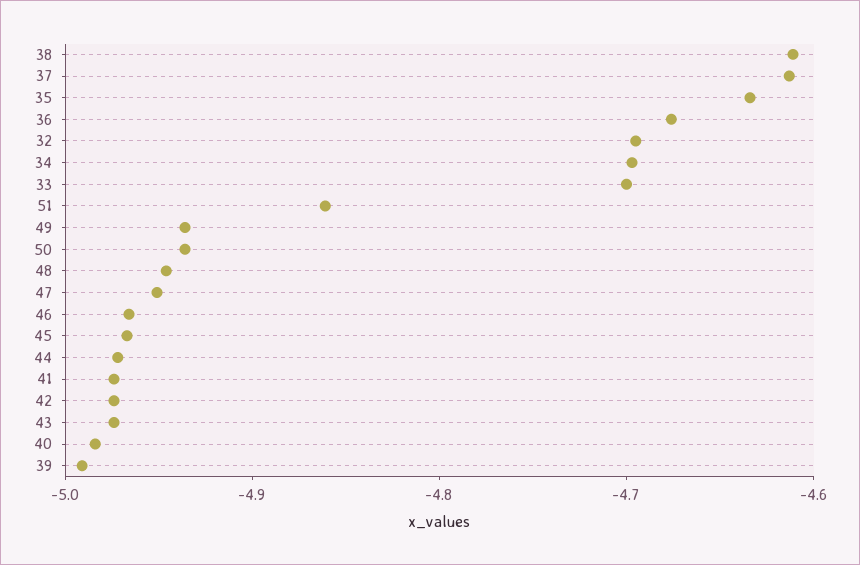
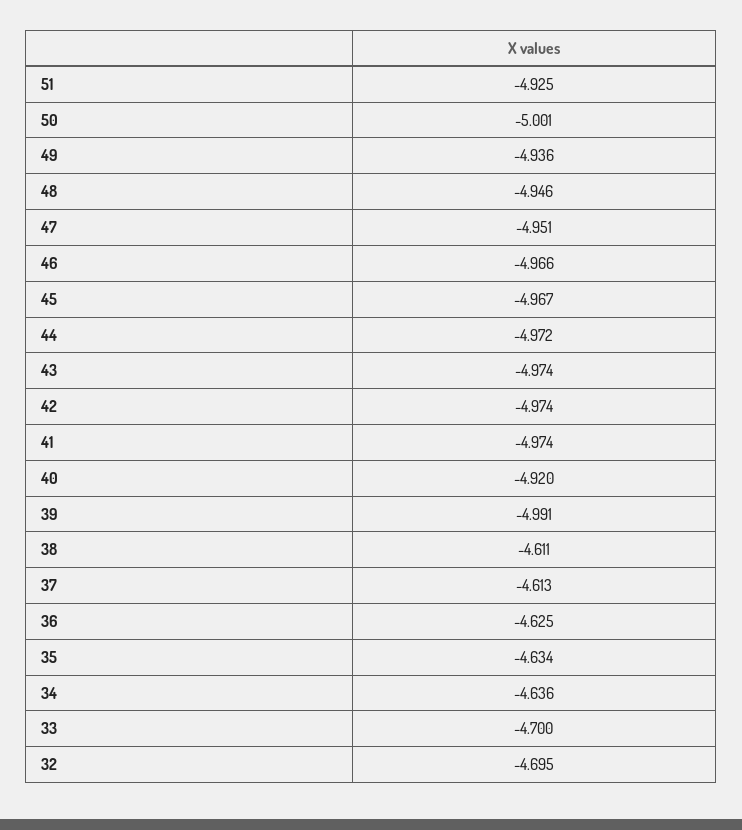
  {
    "38": -4.611,
    "37": -4.613,
    "35": -4.634,
-   "36": -4.68,
+   "36": -4.625,
    "32": -4.695,
-   "34": -4.7,
+   "34": -4.636,
    "33": -4.7,
-   "51": -4.86,
+   "51": -4.925,
    "49": -4.936,
-   "50": -4.94,
+   "50": -5.001,
    "48": -4.946,
    "47": -4.951,
    "46": -4.966,
    "45": -4.967,
    "44": -4.972,
    "41": -4.974,
    "42": -4.974,
    "43": -4.974,
-   "40": -4.98,
+   "40": -4.92,
    "39": -4.991
  }

